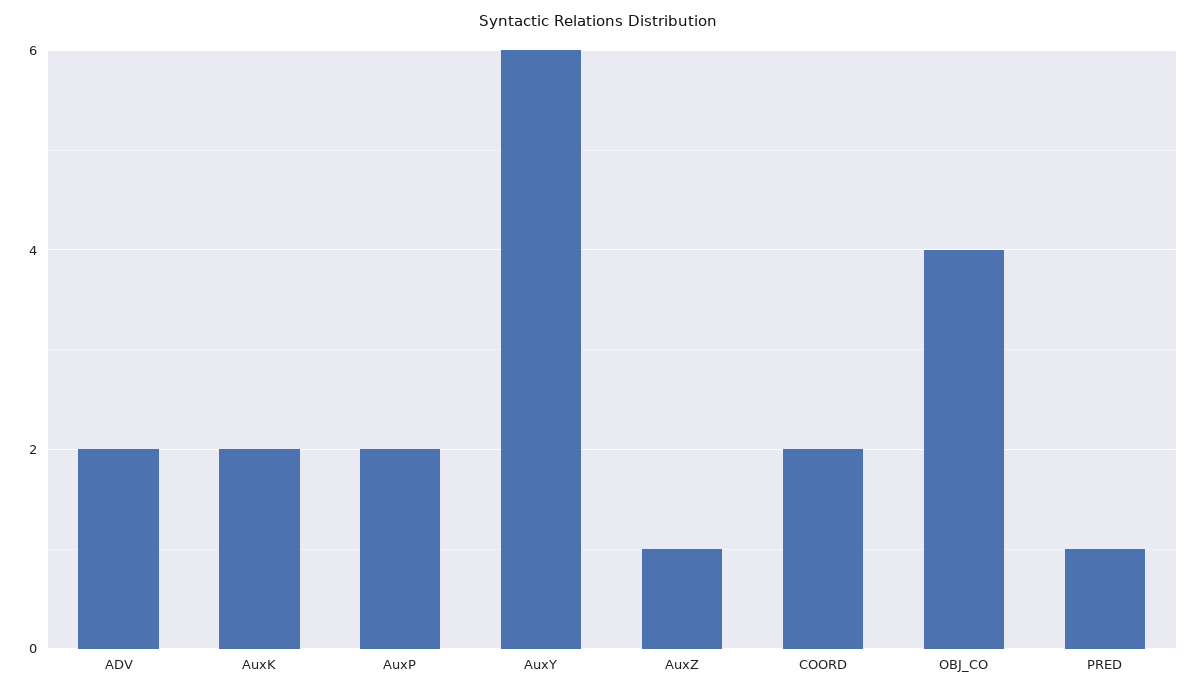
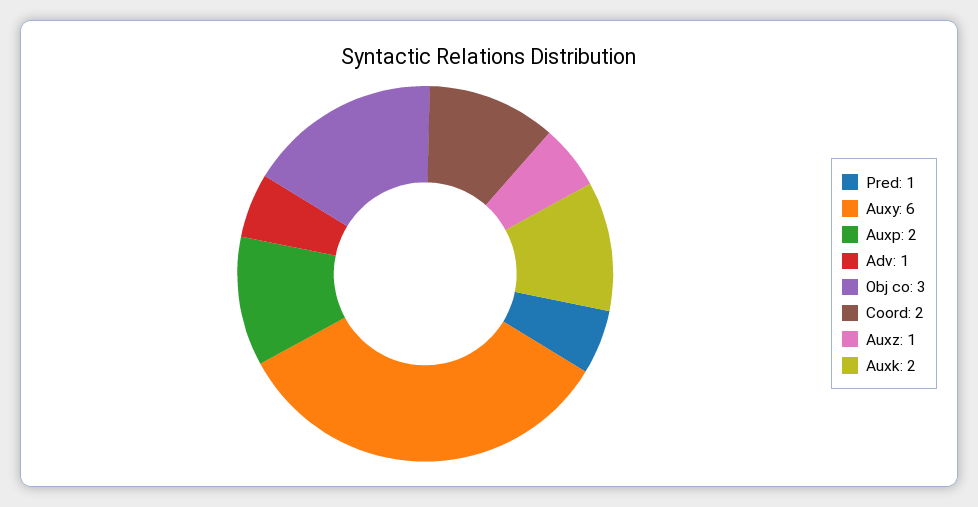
  {
-   "ADV": 2,
+   "ADV": 1,
    "AuxK": 2,
    "AuxP": 2,
    "AuxY": 6,
    "AuxZ": 1,
    "COORD": 2,
-   "OBJ_CO": 4,
+   "OBJ_CO": 3,
    "PRED": 1
  }

